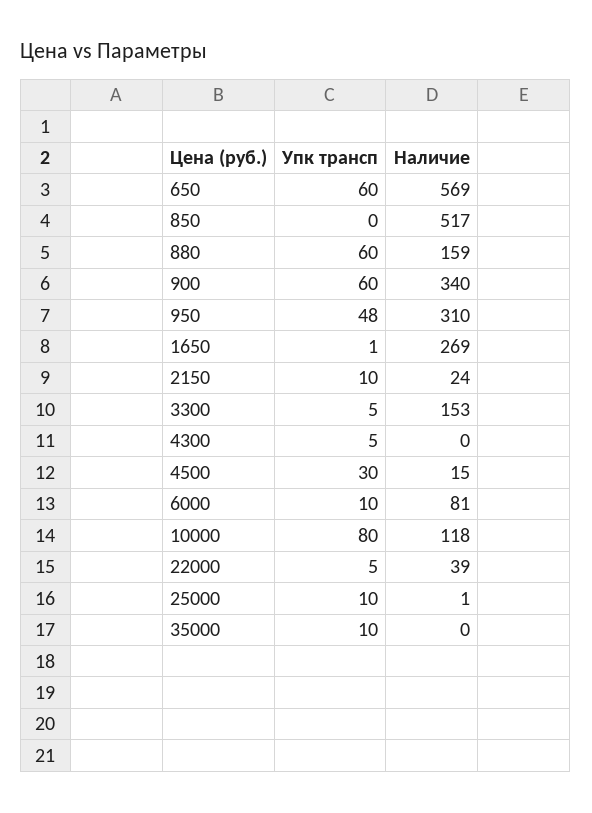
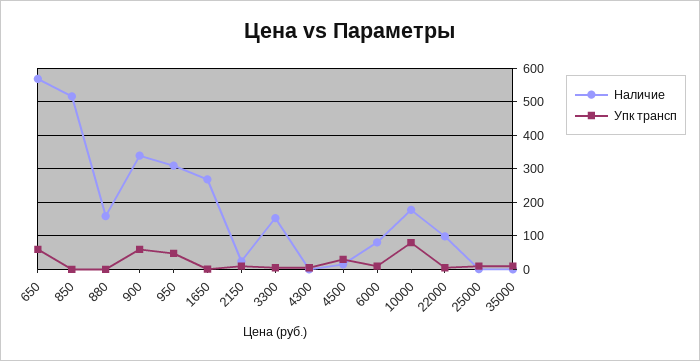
  {
    "Упк трансп": {
      "650": 60,
      "850": 0,
-     "880": 60,
+     "880": 0,
      "900": 60,
      "950": 48,
      "1650": 1,
      "2150": 10,
      "3300": 5,
      "4300": 5,
      "4500": 30,
      "6000": 10,
      "10000": 80,
      "22000": 5,
      "25000": 10,
      "35000": 10
    },
    "Наличие": {
      "650": 569,
      "850": 517,
      "880": 159,
      "900": 340,
      "950": 310,
      "1650": 269,
      "2150": 24,
      "3300": 153,
      "4300": 0,
      "4500": 15,
      "6000": 81,
-     "10000": 118,
+     "10000": 180,
-     "22000": 39,
+     "22000": 100,
      "25000": 1,
      "35000": 0
    }
  }

